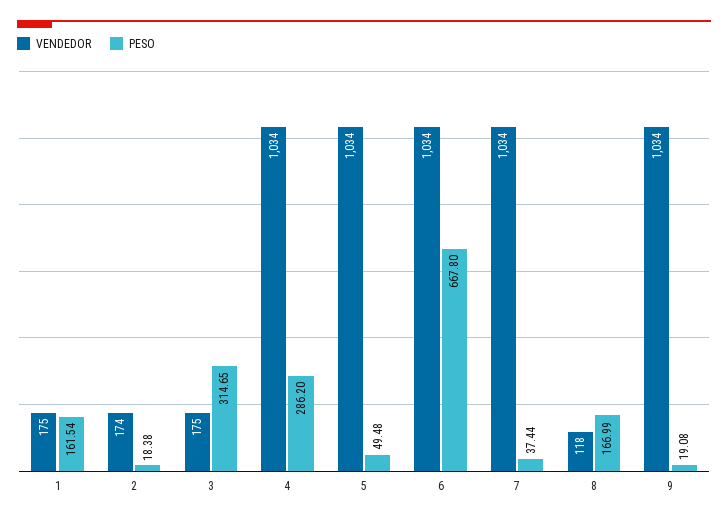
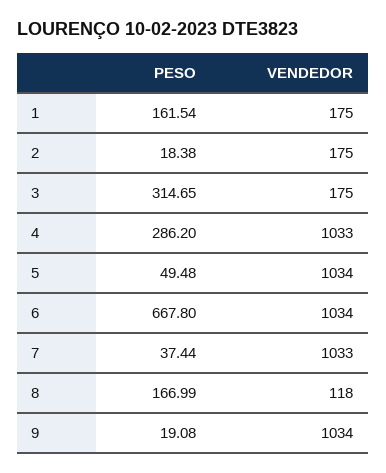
  {
    "VENDEDOR": {
      "1": 175,
-     "2": 174,
+     "2": 175,
      "3": 175,
-     "4": 1034,
+     "4": 1033,
      "5": 1034,
      "6": 1034,
-     "7": 1034,
+     "7": 1033,
      "8": 118,
      "9": 1034
    },
    "PESO": {
      "1": 161.54,
      "2": 18.38,
      "3": 314.65,
      "4": 286.2,
      "5": 49.48,
      "6": 667.8,
      "7": 37.44,
      "8": 166.99,
      "9": 19.08
    }
  }

